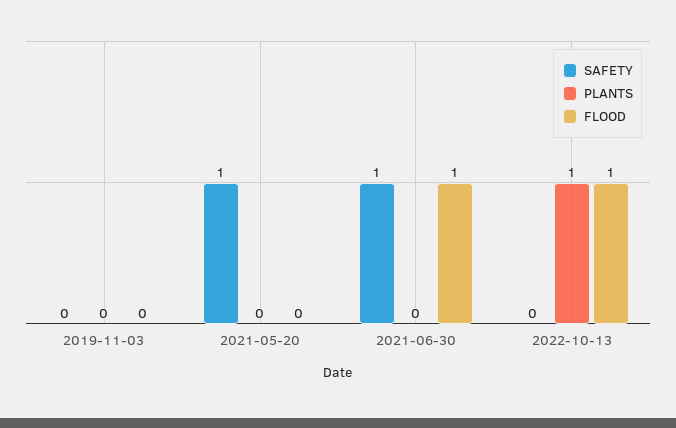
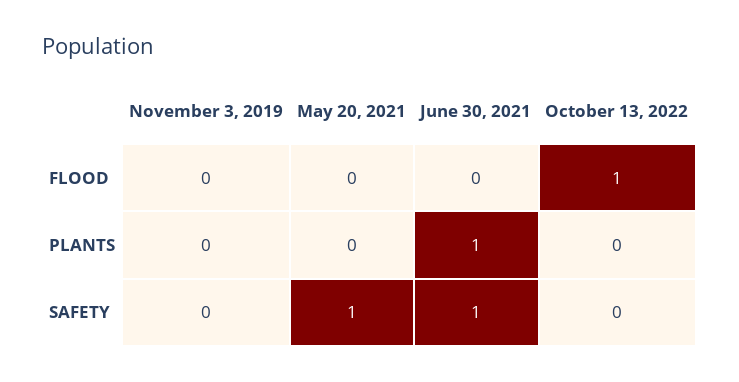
  {
    "SAFETY": {
      "2019-11-03": 0,
      "2021-05-20": 1,
      "2021-06-30": 1,
      "2022-10-13": 0
    },
    "PLANTS": {
      "2019-11-03": 0,
      "2021-05-20": 0,
-     "2021-06-30": 0,
+     "2021-06-30": 1,
-     "2022-10-13": 1
+     "2022-10-13": 0
    },
    "FLOOD": {
      "2019-11-03": 0,
      "2021-05-20": 0,
-     "2021-06-30": 1,
+     "2021-06-30": 0,
      "2022-10-13": 1
    }
  }

